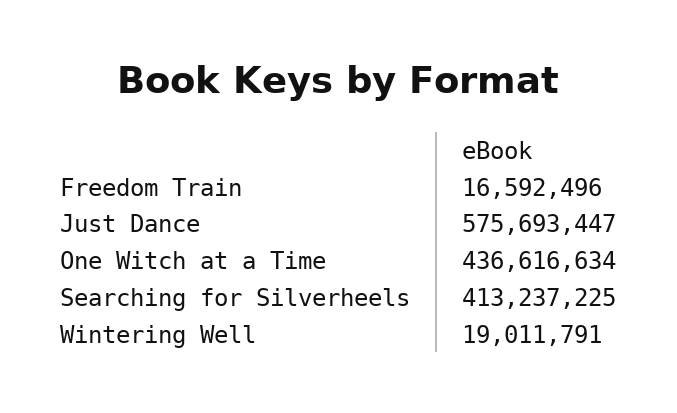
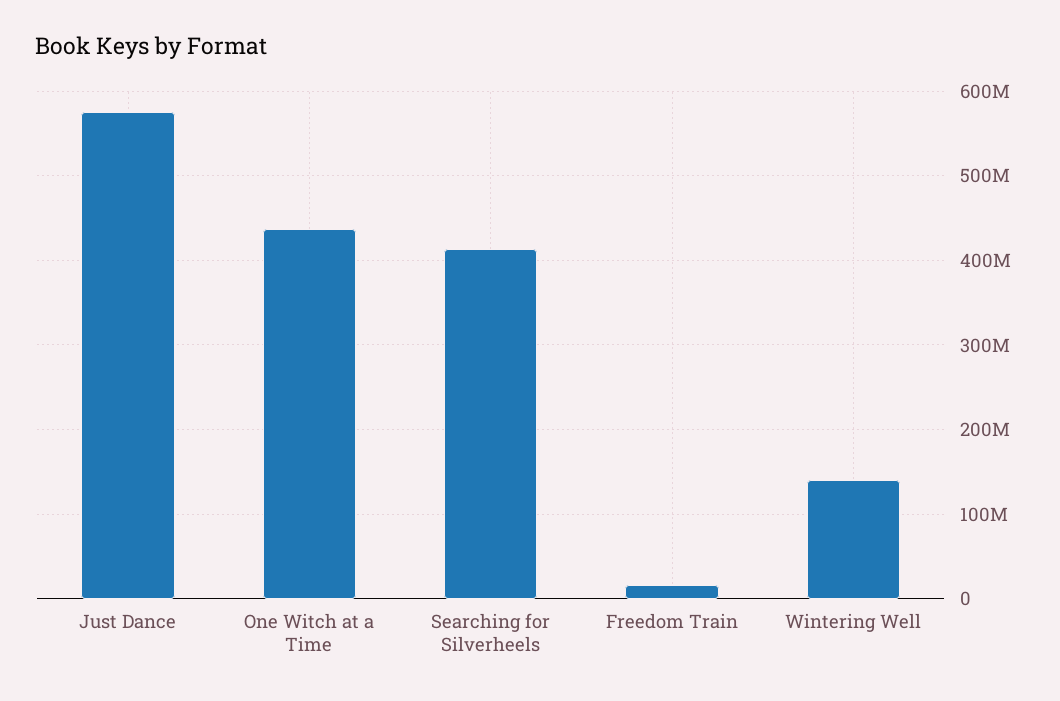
  {
    "Freedom Train": 16592496,
    "Just Dance": 575693447,
    "One Witch at a Time": 436616634,
    "Searching for Silverheels": 413237225,
-   "Wintering Well": 19011791
+   "Wintering Well": 140000000
  }

